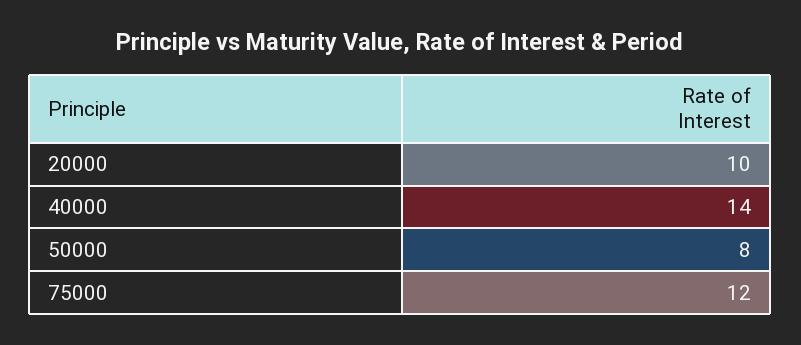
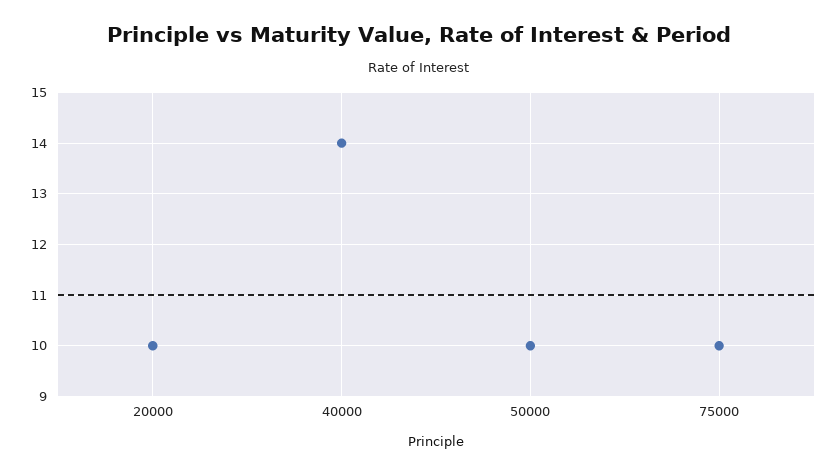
  {
    "20000": 10,
    "40000": 14,
-   "50000": 8,
+   "50000": 10,
-   "75000": 12
+   "75000": 10
  }

